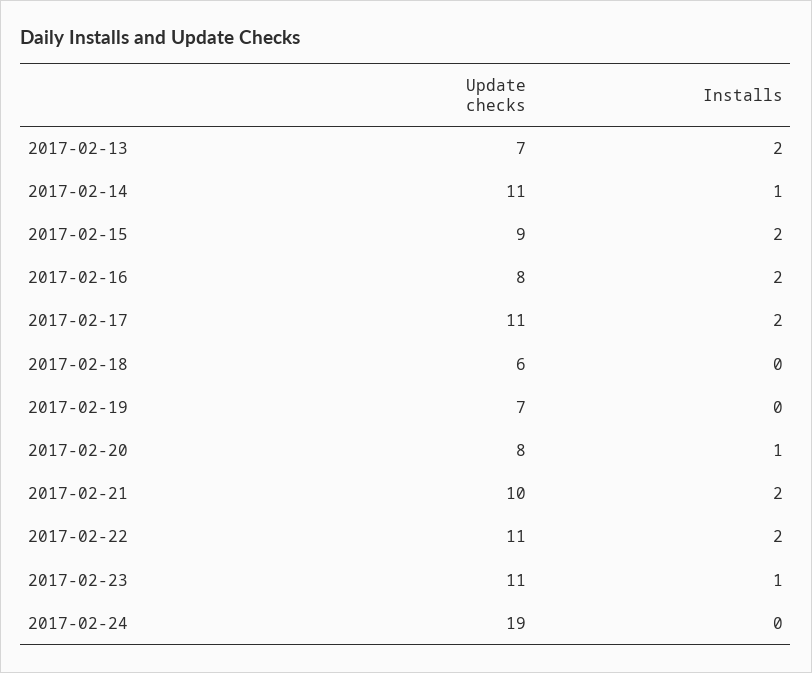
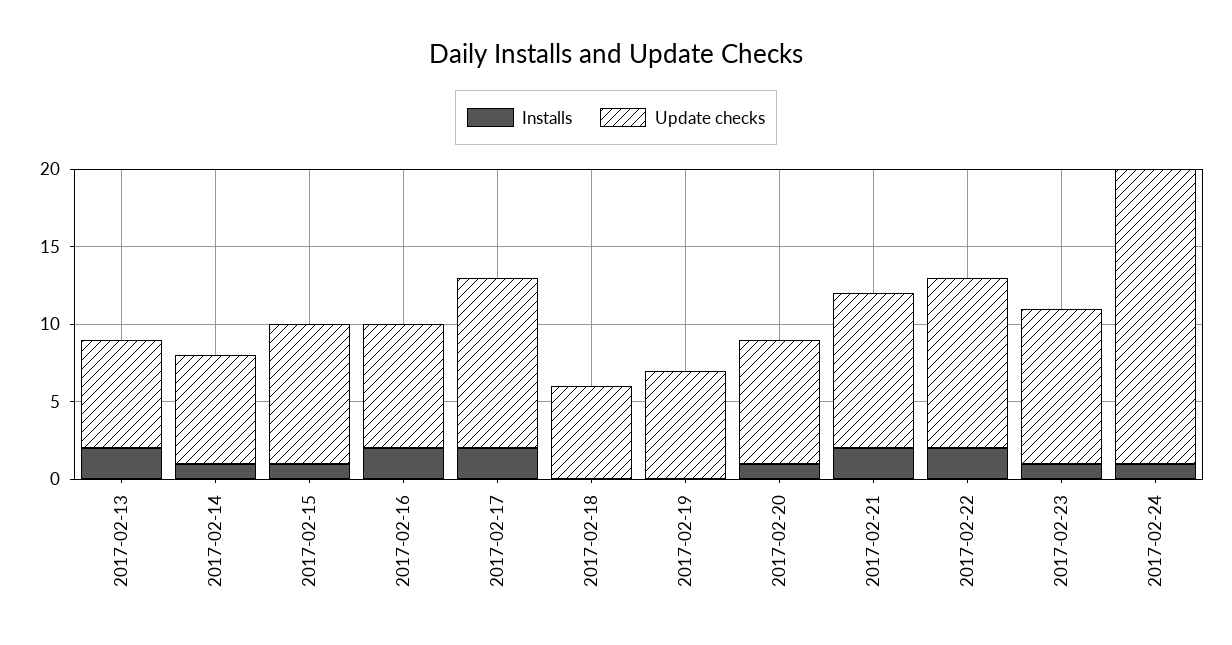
  {
    "Update checks": {
      "2017-02-13": 7,
-     "2017-02-14": 11,
+     "2017-02-14": 7,
      "2017-02-15": 9,
      "2017-02-16": 8,
      "2017-02-17": 11,
      "2017-02-18": 6,
      "2017-02-19": 7,
      "2017-02-20": 8,
      "2017-02-21": 10,
      "2017-02-22": 11,
-     "2017-02-23": 11,
+     "2017-02-23": 10,
      "2017-02-24": 19
    },
    "Installs": {
      "2017-02-13": 2,
      "2017-02-14": 1,
-     "2017-02-15": 2,
+     "2017-02-15": 1,
      "2017-02-16": 2,
      "2017-02-17": 2,
      "2017-02-18": 0,
      "2017-02-19": 0,
      "2017-02-20": 1,
      "2017-02-21": 2,
      "2017-02-22": 2,
      "2017-02-23": 1,
-     "2017-02-24": 0
+     "2017-02-24": 1
    }
  }

